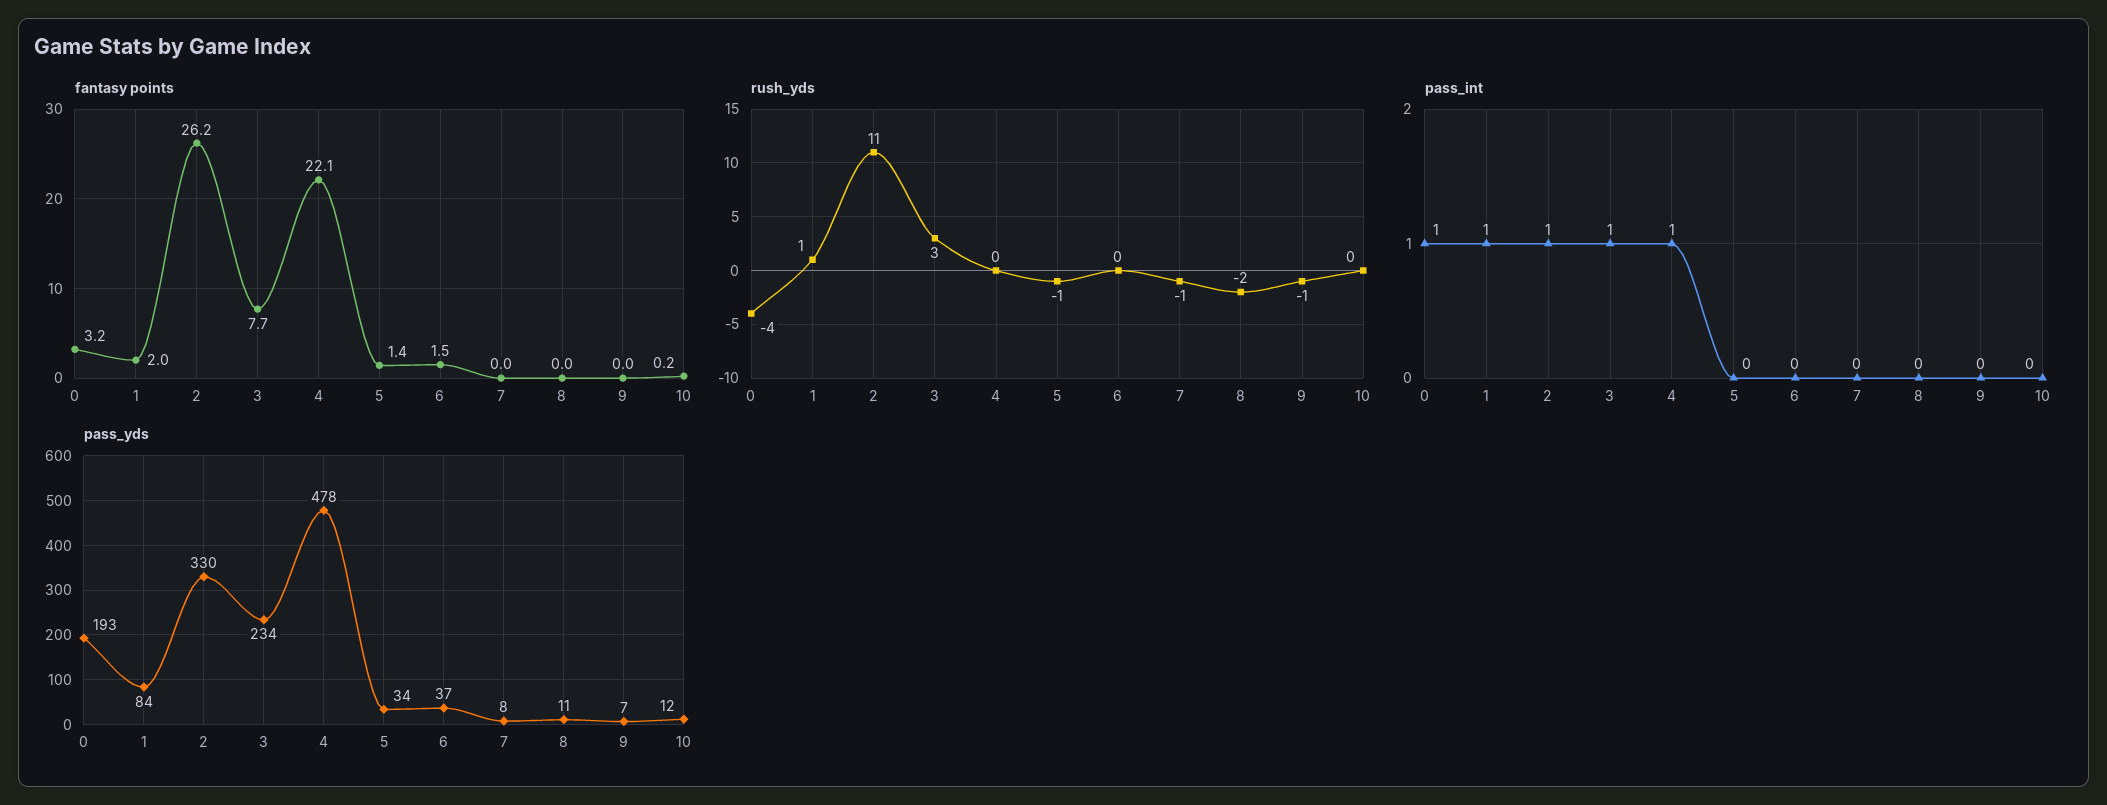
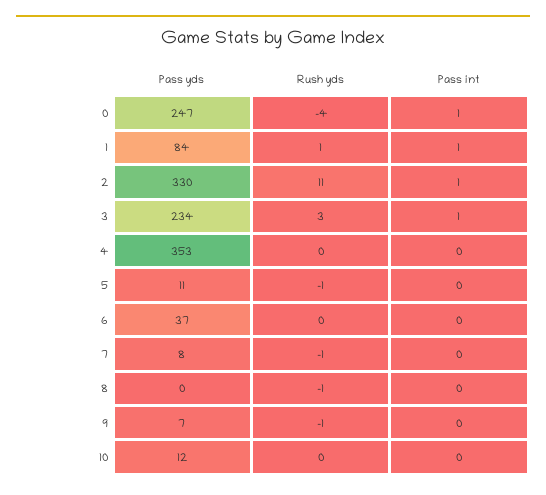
  {
-   "fantasy points": {
-     "0": 3.2,
-     "1": 2,
-     "2": 26.2,
-     "3": 7.7,
-     "4": 22.1,
-     "5": 1.4,
-     "6": 1.5,
-     "7": 0,
-     "8": 0,
-     "9": 0,
-     "10": 0.2
-   },
    "rush_yds": {
      "0": -4,
      "1": 1,
      "2": 11,
      "3": 3,
      "4": 0,
      "5": -1,
      "6": 0,
      "7": -1,
-     "8": -2,
+     "8": -1,
      "9": -1,
      "10": 0
    },
    "pass_int": {
      "0": 1,
      "1": 1,
      "2": 1,
      "3": 1,
-     "4": 1,
+     "4": 0,
      "5": 0,
      "6": 0,
      "7": 0,
      "8": 0,
      "9": 0,
      "10": 0
    },
    "pass_yds": {
-     "0": 193,
+     "0": 247,
      "1": 84,
      "2": 330,
      "3": 234,
-     "4": 478,
+     "4": 353,
-     "5": 34,
+     "5": 11,
      "6": 37,
      "7": 8,
-     "8": 11,
+     "8": 0,
      "9": 7,
      "10": 12
    }
  }

